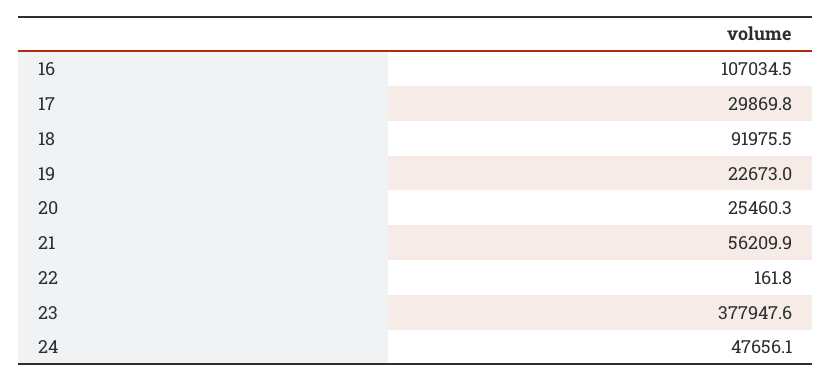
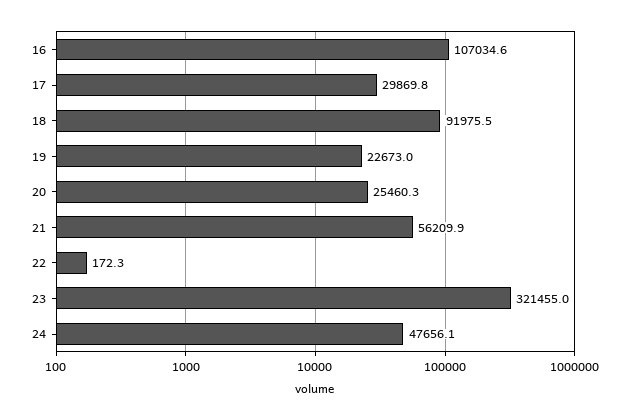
  {
-   "16": 107034.5,
+   "16": 107034.6,
    "17": 29869.8,
    "18": 91975.5,
    "19": 22673,
    "20": 25460.3,
    "21": 56209.9,
-   "22": 161.8,
+   "22": 172.3,
-   "23": 377947.6,
+   "23": 321455,
    "24": 47656.1
  }

